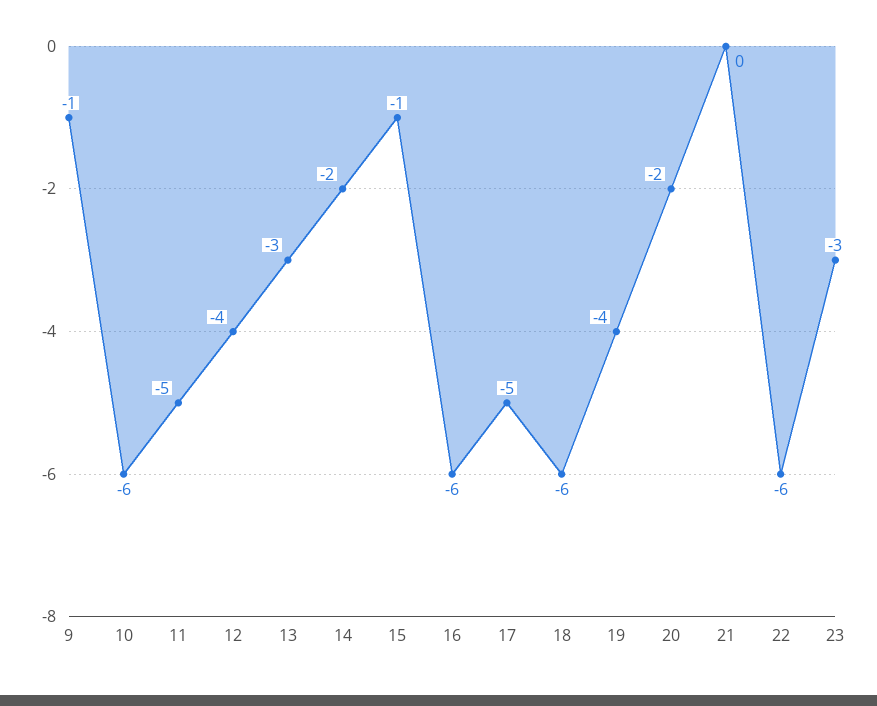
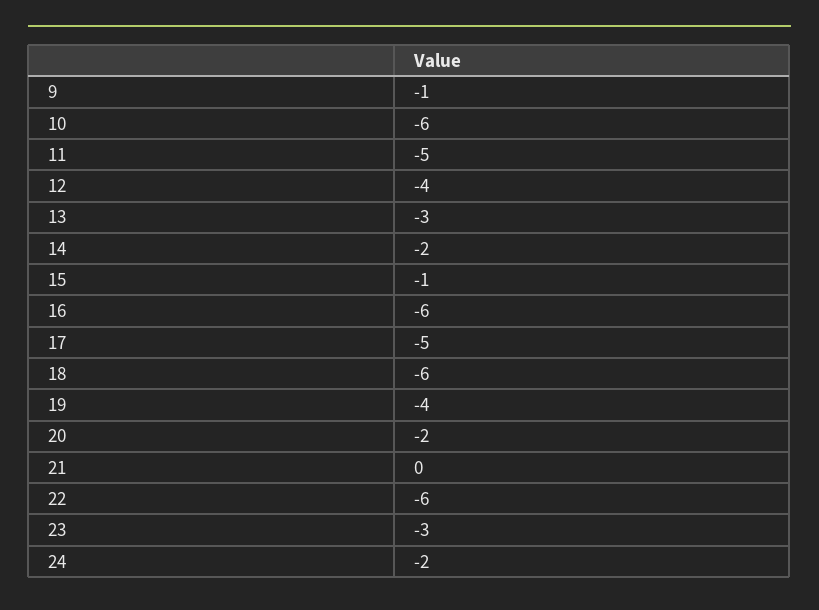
  {
    "9": -1,
    "10": -6,
    "11": -5,
    "12": -4,
    "13": -3,
    "14": -2,
    "15": -1,
    "16": -6,
    "17": -5,
    "18": -6,
    "19": -4,
    "20": -2,
    "21": 0,
    "22": -6,
-   "23": -3
+   "23": -3,
+   "24": -2
  }

